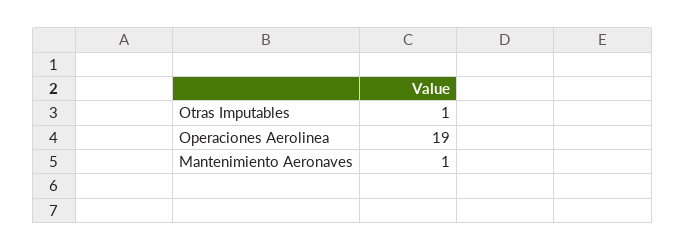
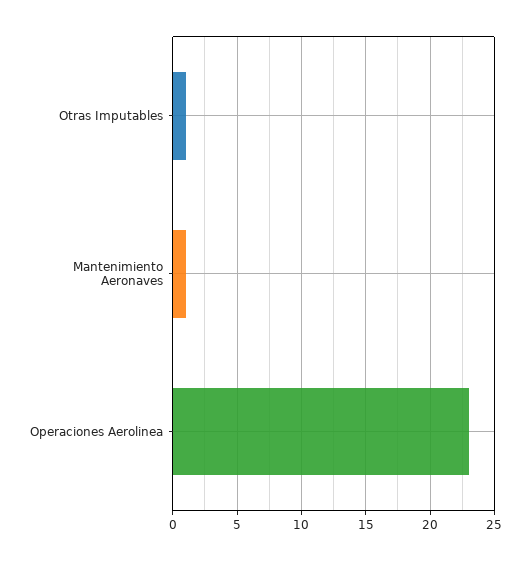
  {
    "Otras Imputables": 1,
-   "Operaciones Aerolinea": 19,
+   "Operaciones Aerolinea": 23,
    "Mantenimiento Aeronaves": 1
  }

